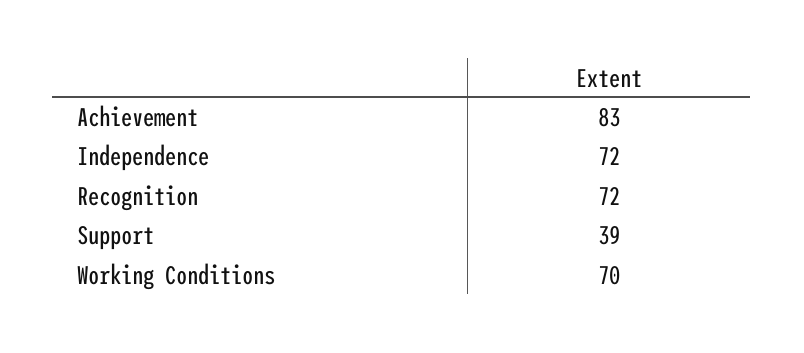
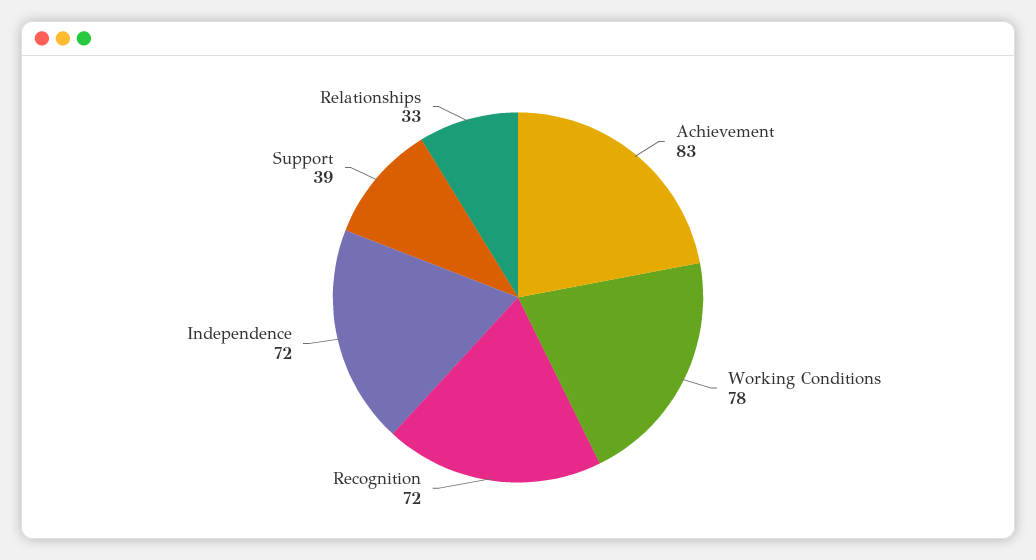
  {
    "Achievement": 83,
    "Independence": 72,
    "Recognition": 72,
    "Support": 39,
-   "Working Conditions": 70
+   "Working Conditions": 78,
+   "Relationships": 33
  }

